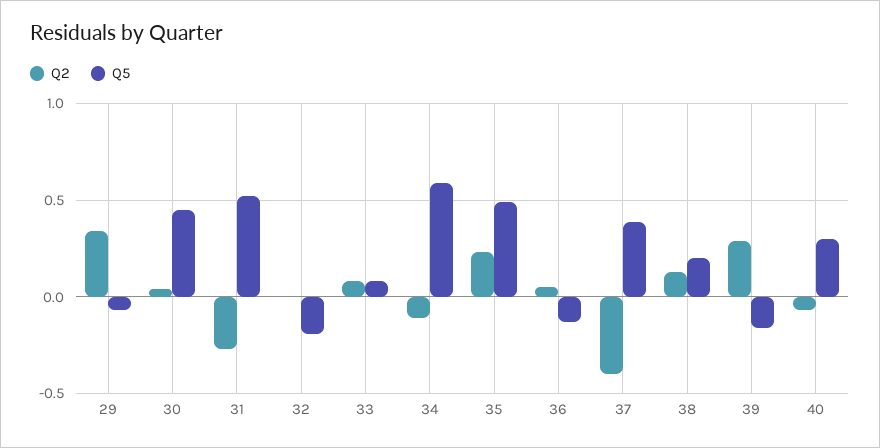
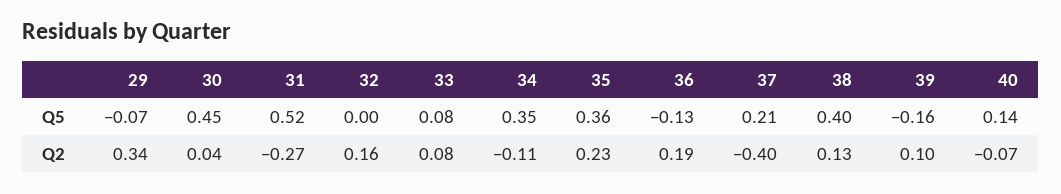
  {
    "Q2": {
      "29": 0.34,
      "30": 0.04,
      "31": -0.27,
-     "32": 0,
+     "32": 0.16,
      "33": 0.08,
      "34": -0.11,
      "35": 0.23,
-     "36": 0.05,
+     "36": 0.19,
      "37": -0.4,
      "38": 0.13,
-     "39": 0.3,
+     "39": 0.1,
      "40": -0.07
    },
    "Q5": {
      "29": -0.07,
      "30": 0.45,
      "31": 0.52,
-     "32": -0.2,
+     "32": 0,
      "33": 0.08,
-     "34": 0.6,
+     "34": 0.35,
-     "35": 0.5,
+     "35": 0.36,
      "36": -0.13,
-     "37": 0.4,
+     "37": 0.21,
-     "38": 0.2,
+     "38": 0.4,
      "39": -0.16,
-     "40": 0.3
+     "40": 0.14
    }
  }

